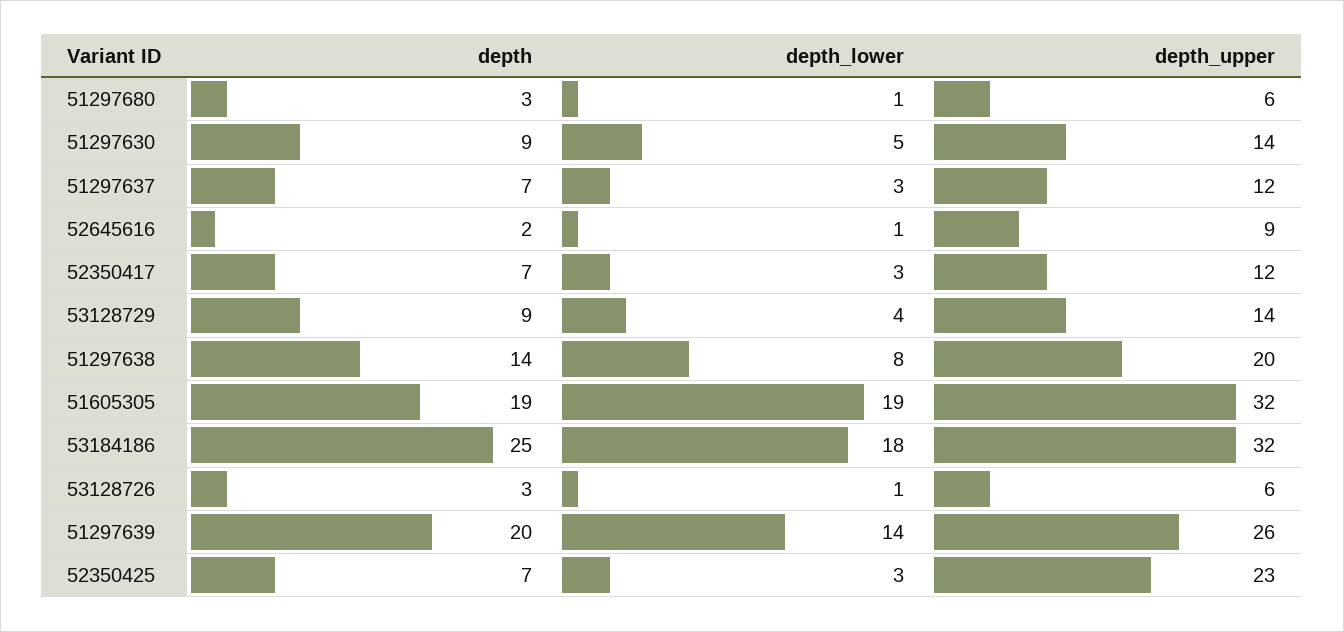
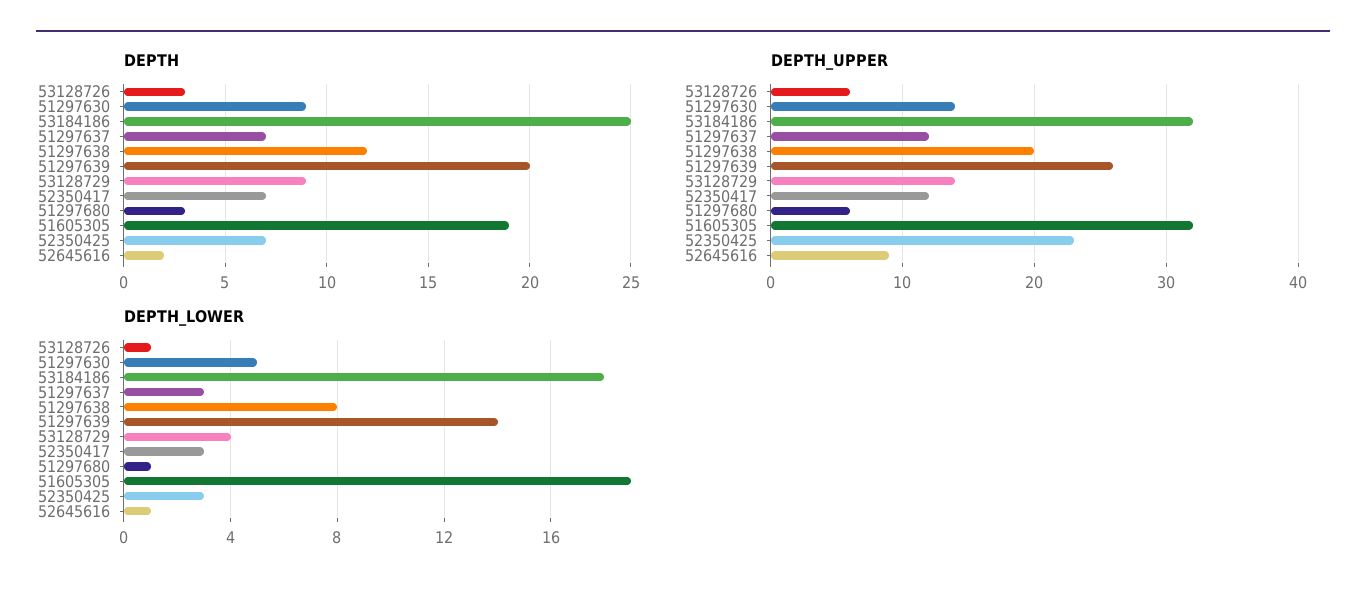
  {
    "depth": {
      "51297680": 3,
      "51297630": 9,
      "51297637": 7,
      "52645616": 2,
      "52350417": 7,
      "53128729": 9,
-     "51297638": 14,
+     "51297638": 12,
      "51605305": 19,
      "53184186": 25,
      "53128726": 3,
      "51297639": 20,
      "52350425": 7
    },
    "depth_lower": {
      "51297680": 1,
      "51297630": 5,
      "51297637": 3,
      "52645616": 1,
      "52350417": 3,
      "53128729": 4,
      "51297638": 8,
      "51605305": 19,
      "53184186": 18,
      "53128726": 1,
      "51297639": 14,
      "52350425": 3
    },
    "depth_upper": {
      "51297680": 6,
      "51297630": 14,
      "51297637": 12,
      "52645616": 9,
      "52350417": 12,
      "53128729": 14,
      "51297638": 20,
      "51605305": 32,
      "53184186": 32,
      "53128726": 6,
      "51297639": 26,
      "52350425": 23
    }
  }

